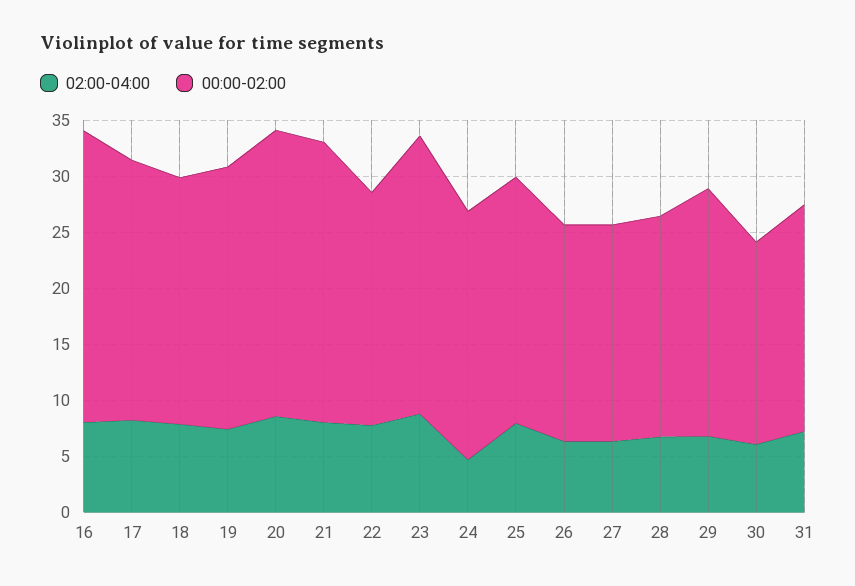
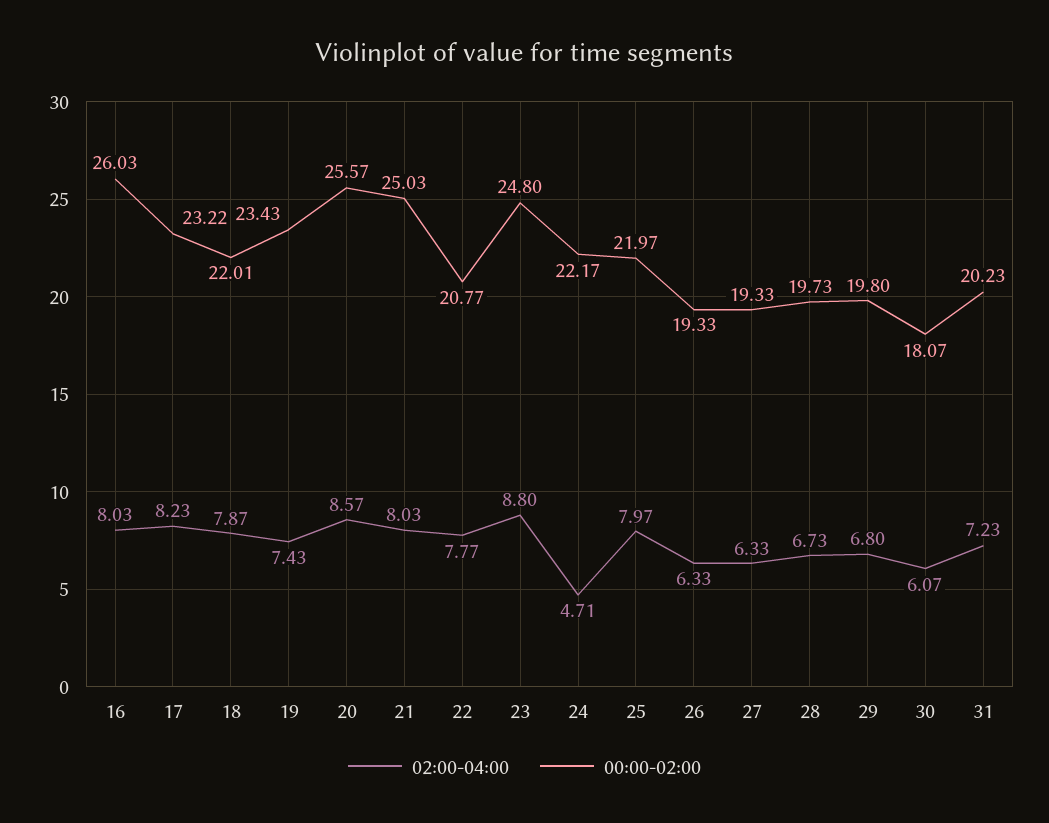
  {
    "02:00-04:00": {
      "16": 8.03,
      "17": 8.23,
      "18": 7.87,
      "19": 7.43,
      "20": 8.57,
      "21": 8.03,
      "22": 7.77,
      "23": 8.8,
      "24": 4.71,
      "25": 7.97,
      "26": 6.33,
      "27": 6.33,
      "28": 6.73,
      "29": 6.8,
      "30": 6.07,
      "31": 7.23
    },
    "00:00-02:00": {
      "16": 26.03,
      "17": 23.22,
      "18": 22.01,
      "19": 23.43,
      "20": 25.57,
      "21": 25.03,
      "22": 20.77,
      "23": 24.8,
      "24": 22.17,
      "25": 21.97,
      "26": 19.33,
      "27": 19.33,
      "28": 19.73,
-     "29": 22,
+     "29": 19.8,
      "30": 18.07,
      "31": 20.23
    }
  }

